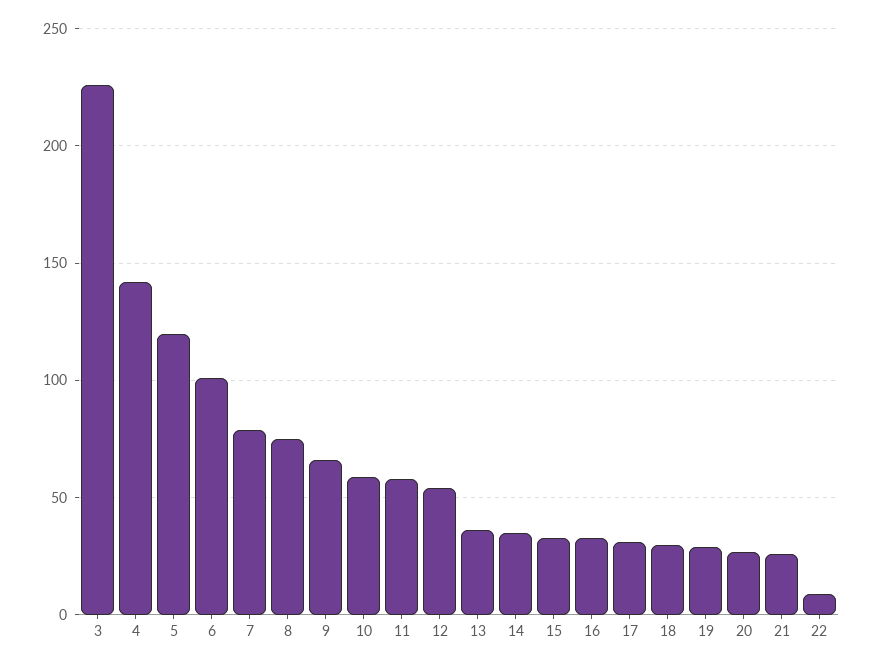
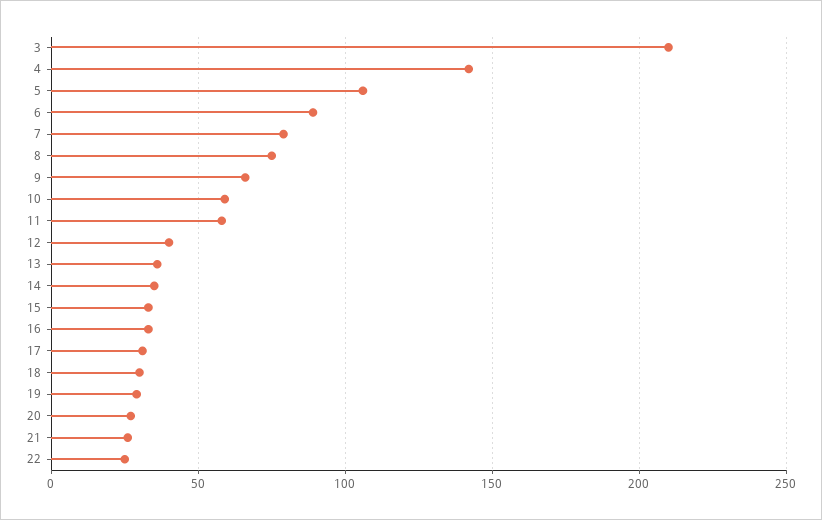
  {
-   "3": 225,
+   "3": 210,
    "4": 140,
-   "5": 120,
+   "5": 105,
-   "6": 100,
+   "6": 90,
    "7": 80,
    "8": 75,
    "9": 65,
    "10": 60,
    "11": 60,
-   "12": 55,
+   "12": 40,
    "13": 35,
    "14": 35,
    "15": 35,
    "16": 35,
    "17": 30,
    "18": 30,
    "19": 30,
    "20": 25,
    "21": 25,
-   "22": 10
+   "22": 25
  }

